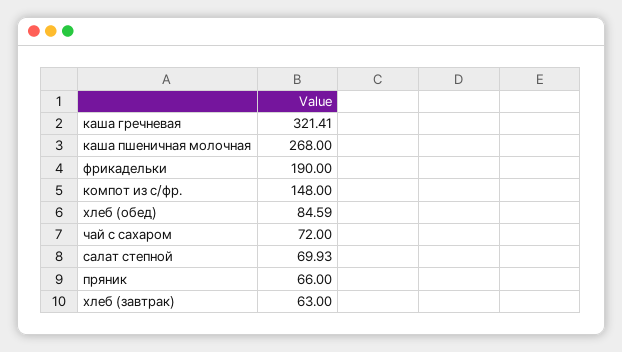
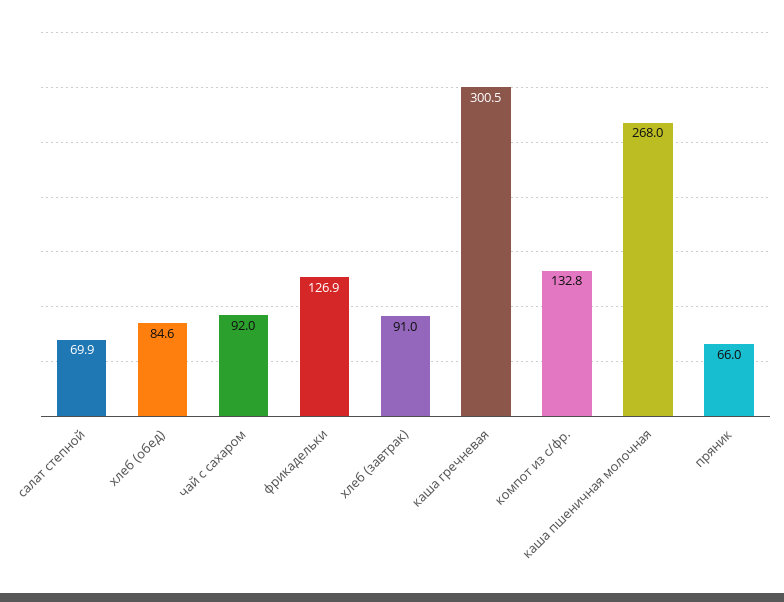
  {
-   "каша гречневая": 321.41,
+   "каша гречневая": 300.5,
    "каша пшеничная молочная": 268,
-   "фрикадельки": 190,
+   "фрикадельки": 126.9,
-   "компот из с/фр.": 148,
+   "компот из с/фр.": 132.8,
    "хлеб (обед)": 84.59,
-   "чай с сахаром": 72,
+   "чай с сахаром": 92,
    "салат степной": 69.93,
    "пряник": 66,
-   "хлеб (завтрак)": 63
+   "хлеб (завтрак)": 91
  }

